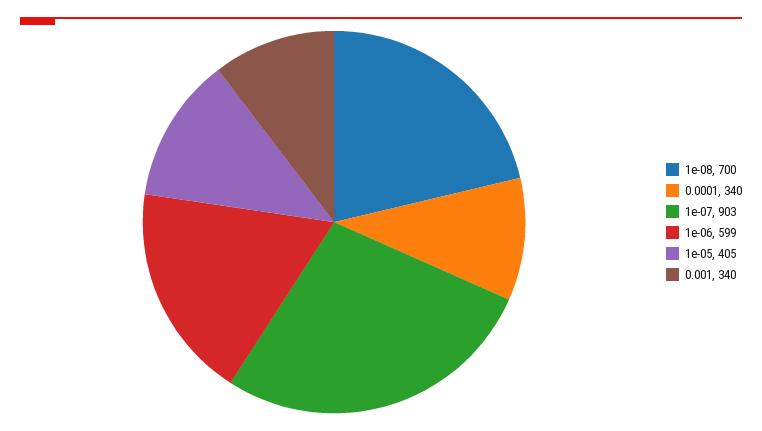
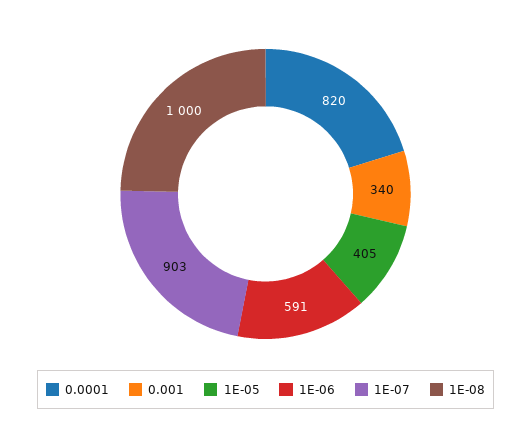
  {
-   "1e-08": 700,
+   "1e-08": 1000,
-   "0.0001": 340,
+   "0.0001": 820,
    "1e-07": 903,
-   "1e-06": 599,
+   "1e-06": 591,
    "1e-05": 405,
    "0.001": 340
  }

